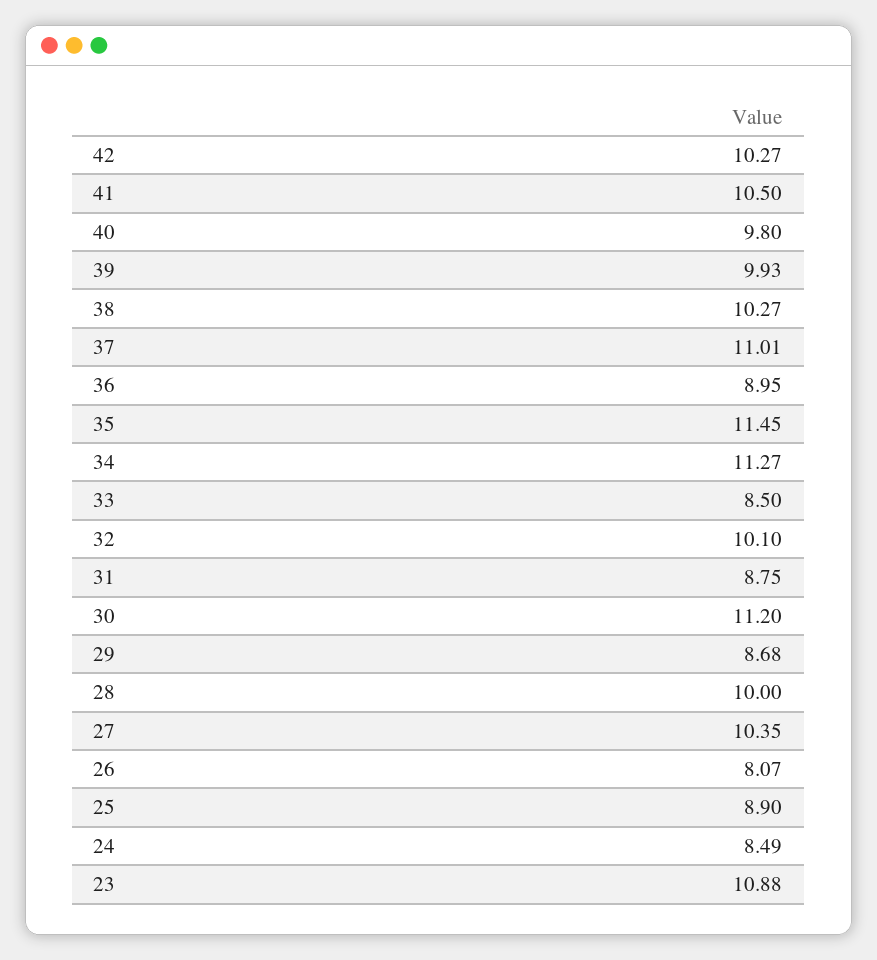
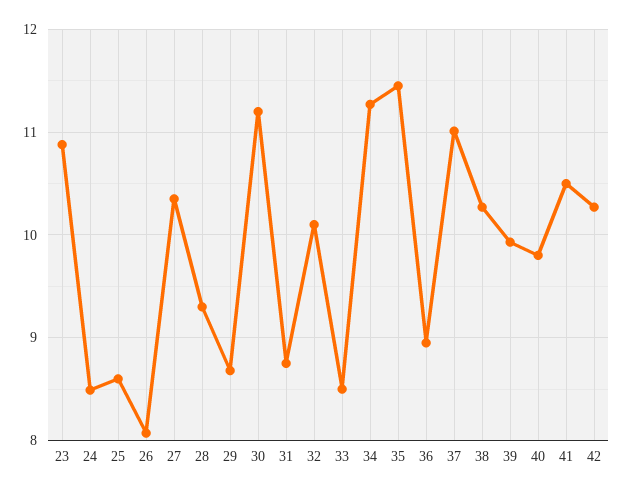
  {
    "42": 10.27,
    "41": 10.5,
    "40": 9.8,
    "39": 9.93,
    "38": 10.27,
    "37": 11.01,
    "36": 8.95,
    "35": 11.45,
    "34": 11.27,
    "33": 8.5,
    "32": 10.1,
    "31": 8.75,
    "30": 11.2,
    "29": 8.68,
-   "28": 10,
+   "28": 9.3,
    "27": 10.35,
    "26": 8.07,
-   "25": 8.9,
+   "25": 8.6,
    "24": 8.49,
    "23": 10.88
  }

